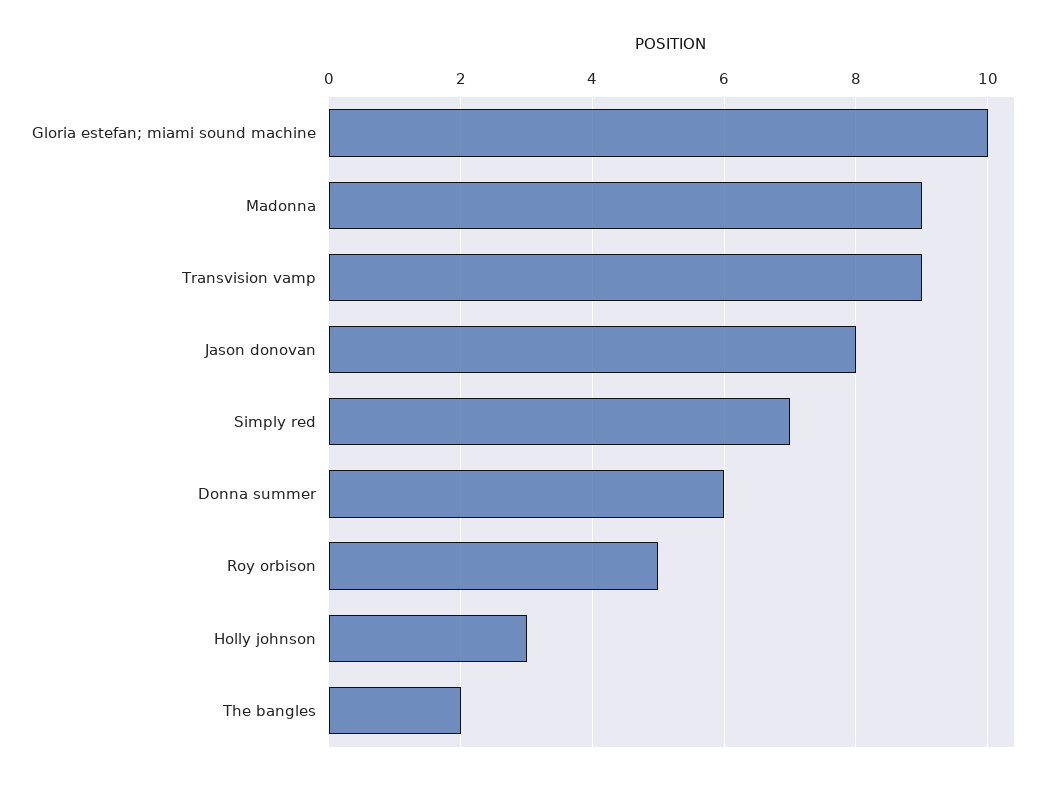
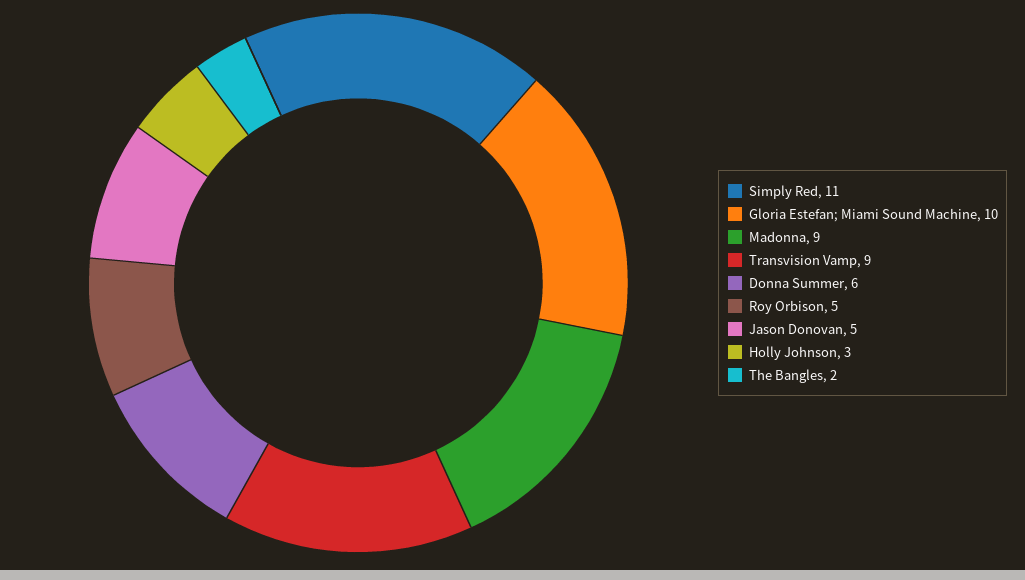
  {
    "Gloria estefan; miami sound machine": 10,
    "Madonna": 9,
    "Transvision vamp": 9,
-   "Jason donovan": 8,
+   "Jason donovan": 5,
-   "Simply red": 7,
+   "Simply red": 11,
    "Donna summer": 6,
    "Roy orbison": 5,
    "Holly johnson": 3,
    "The bangles": 2
  }

